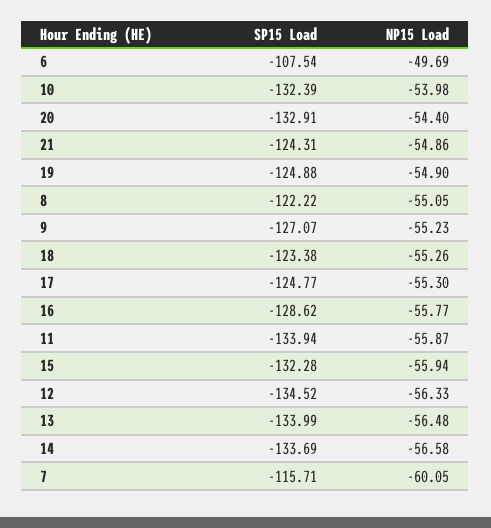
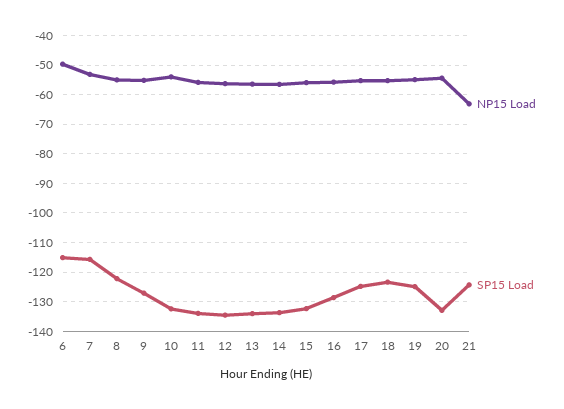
  {
    "SP15 Load": {
-     "6": -107.54,
+     "6": -115,
      "10": -132.39,
      "20": -132.91,
      "21": -124.31,
      "19": -124.88,
      "8": -122.22,
      "9": -127.07,
      "18": -123.38,
      "17": -124.77,
      "16": -128.62,
      "11": -133.94,
      "15": -132.28,
      "12": -134.52,
      "13": -133.99,
      "14": -133.69,
      "7": -115.71
    },
    "NP15 Load": {
      "6": -49.69,
      "10": -53.98,
      "20": -54.4,
-     "21": -54.86,
+     "21": -62.5,
      "19": -54.9,
      "8": -55.05,
      "9": -55.23,
      "18": -55.26,
      "17": -55.3,
      "16": -55.77,
      "11": -55.87,
      "15": -55.94,
      "12": -56.33,
      "13": -56.48,
      "14": -56.58,
-     "7": -60.05
+     "7": -52.5
    }
  }

